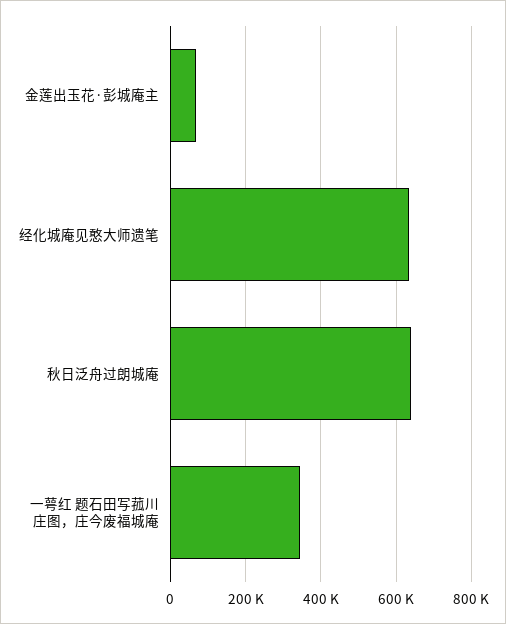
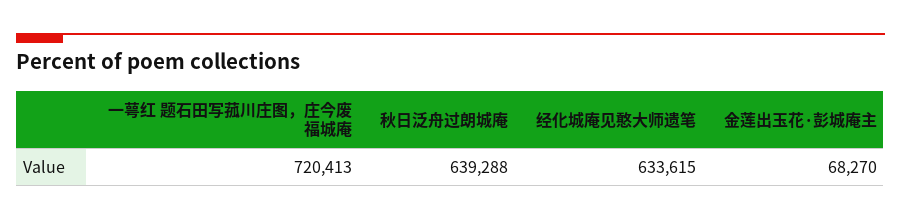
  {
    "金莲出玉花·彭城庵主": 68270,
    "经化城庵见憨大师遗笔": 633615,
    "秋日泛舟过朗城庵": 639288,
-   "一萼红 题石田写菰川庄图，庄今废福城庵": 340000
+   "一萼红 题石田写菰川庄图，庄今废福城庵": 720413
  }

